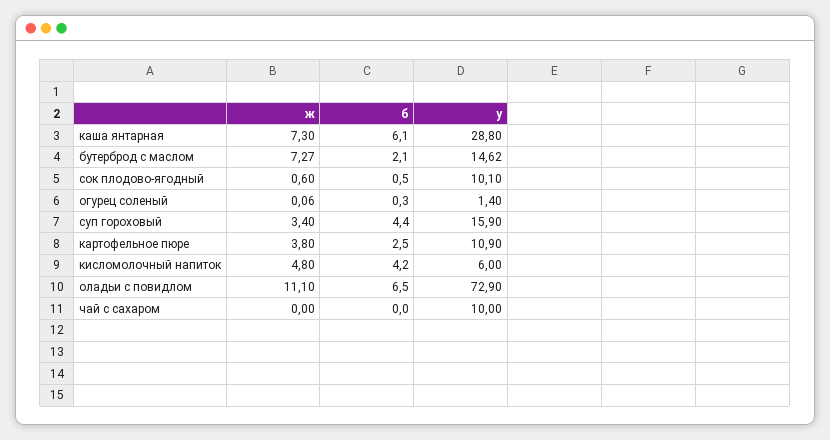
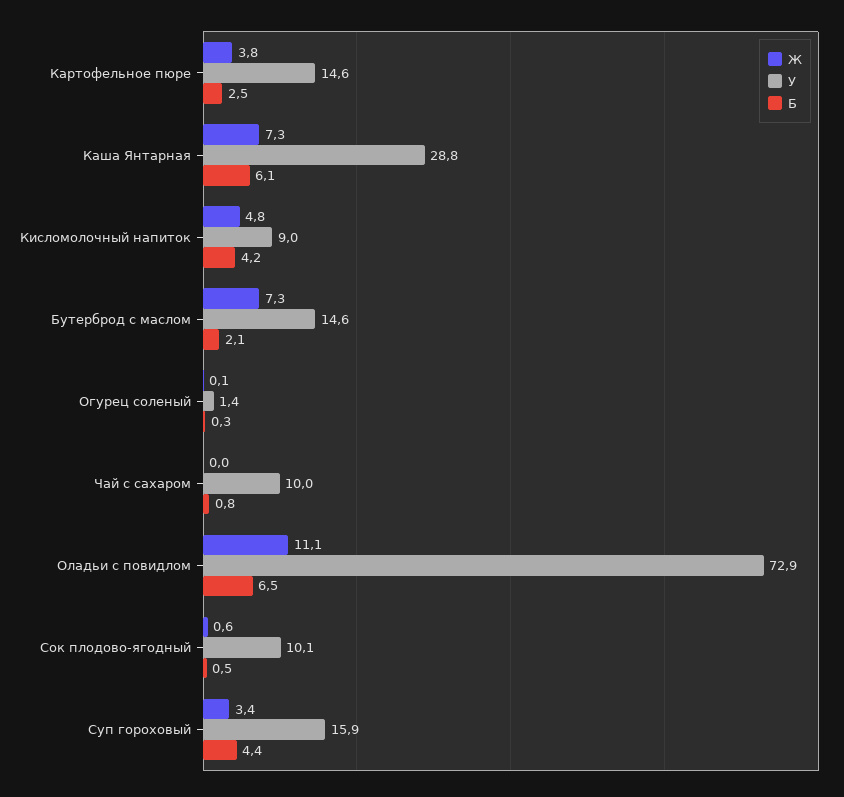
  {
    "ж": {
      "каша янтарная": 7.3,
      "бутерброд с маслом": 7.27,
      "сок плодово-ягодный": 0.6,
      "огурец соленый": 0.06,
      "суп гороховый": 3.4,
      "картофельное пюре": 3.8,
      "кисломолочный напиток": 4.8,
      "оладьи с повидлом": 11.1,
      "чай с сахаром": 0
    },
    "б": {
      "каша янтарная": 6.1,
      "бутерброд с маслом": 2.1,
      "сок плодово-ягодный": 0.5,
      "огурец соленый": 0.3,
      "суп гороховый": 4.4,
      "картофельное пюре": 2.5,
      "кисломолочный напиток": 4.2,
      "оладьи с повидлом": 6.5,
-     "чай с сахаром": 0
+     "чай с сахаром": 0.8
    },
    "у": {
      "каша янтарная": 28.8,
      "бутерброд с маслом": 14.62,
      "сок плодово-ягодный": 10.1,
      "огурец соленый": 1.4,
      "суп гороховый": 15.9,
-     "картофельное пюре": 10.9,
+     "картофельное пюре": 14.6,
-     "кисломолочный напиток": 6,
+     "кисломолочный напиток": 9,
      "оладьи с повидлом": 72.9,
      "чай с сахаром": 10
    }
  }

